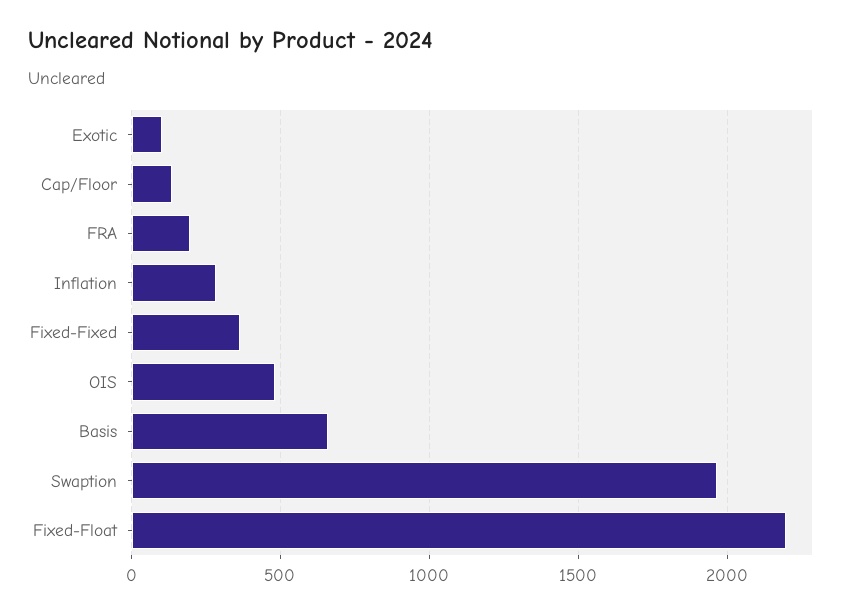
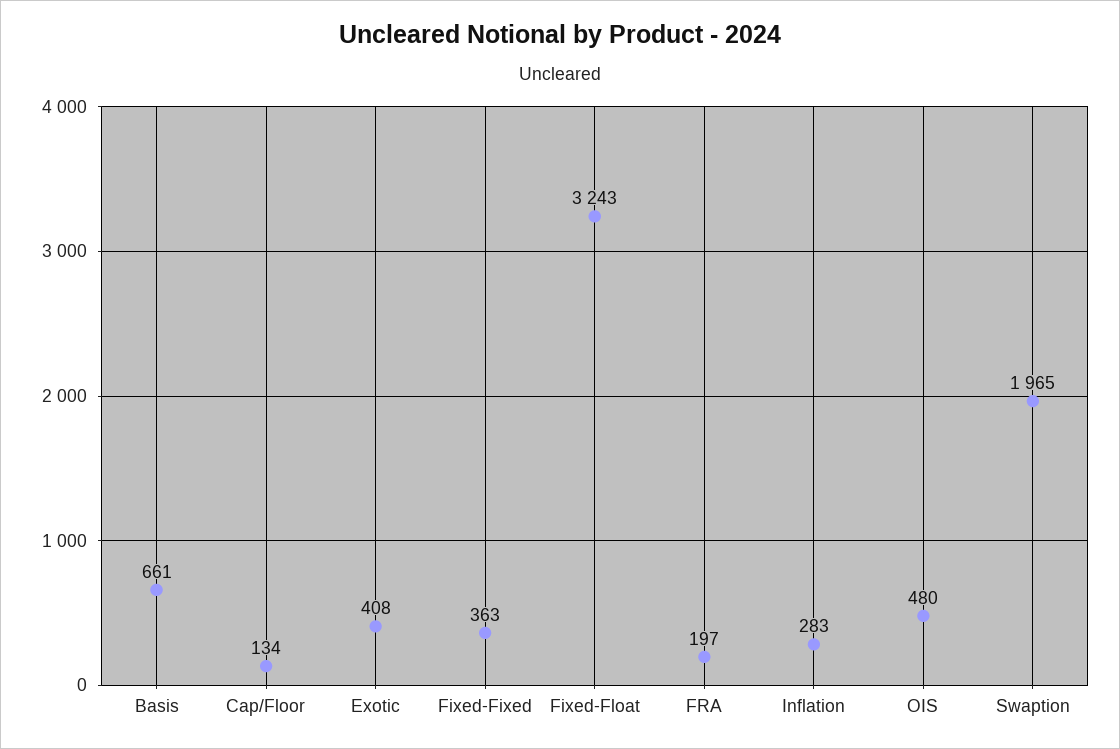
  {
-   "Exotic": 100,
+   "Exotic": 408,
    "Cap/Floor": 134,
    "FRA": 197,
    "Inflation": 283,
    "Fixed-Fixed": 363,
    "OIS": 480,
    "Basis": 661,
    "Swaption": 1965,
-   "Fixed-Float": 2200
+   "Fixed-Float": 3243
  }

